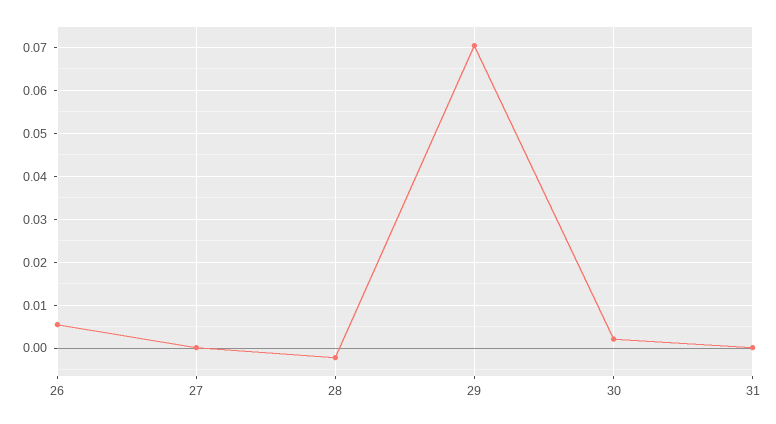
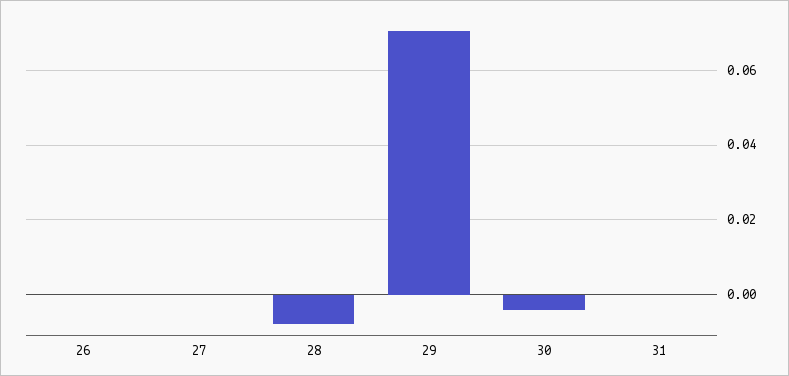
  {
-   "26": 0.006,
+   "26": 0,
    "27": 0,
-   "28": -0.002,
+   "28": -0.008,
    "29": 0.07,
-   "30": 0.002,
+   "30": -0.004,
    "31": 0
  }

